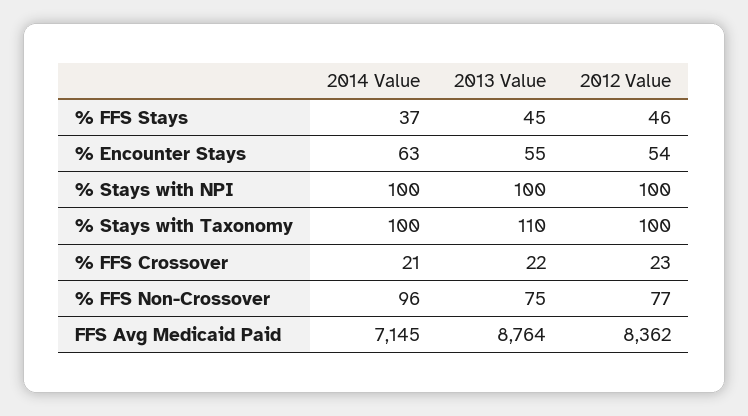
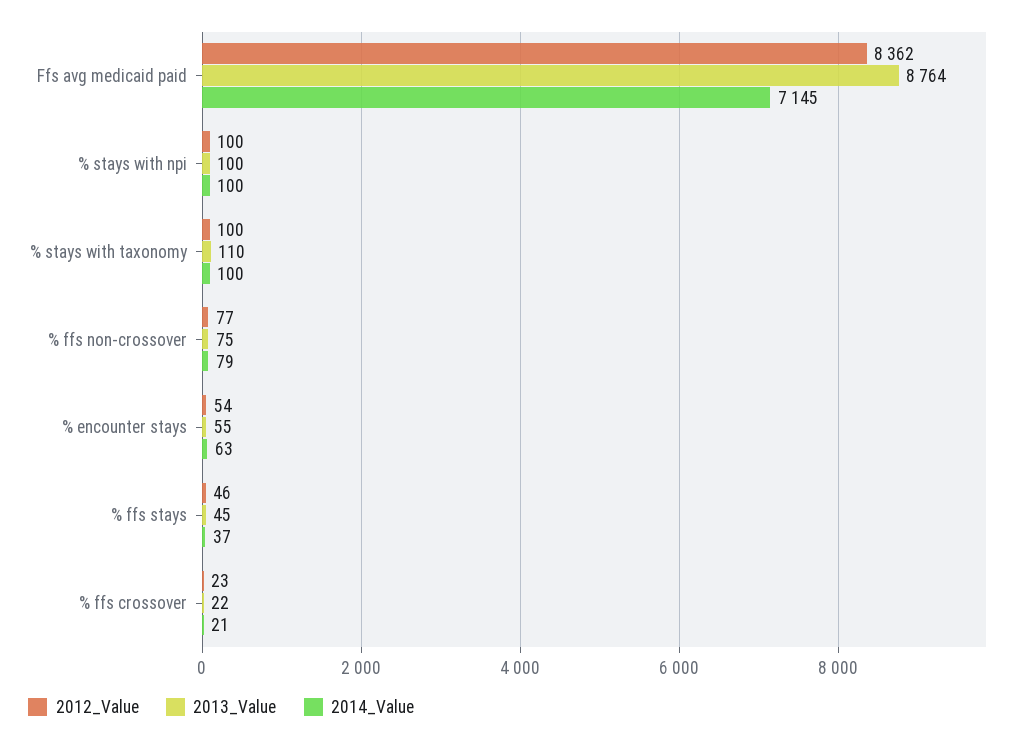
  {
    "2014 Value": {
      "% FFS Stays": 37,
      "% Encounter Stays": 63,
      "% Stays with NPI": 100,
      "% Stays with Taxonomy": 100,
      "% FFS Crossover": 21,
-     "% FFS Non-Crossover": 96,
+     "% FFS Non-Crossover": 79,
      "FFS Avg Medicaid Paid": 7145
    },
    "2013 Value": {
      "% FFS Stays": 45,
      "% Encounter Stays": 55,
      "% Stays with NPI": 100,
      "% Stays with Taxonomy": 110,
      "% FFS Crossover": 22,
      "% FFS Non-Crossover": 75,
      "FFS Avg Medicaid Paid": 8764
    },
    "2012 Value": {
      "% FFS Stays": 46,
      "% Encounter Stays": 54,
      "% Stays with NPI": 100,
      "% Stays with Taxonomy": 100,
      "% FFS Crossover": 23,
      "% FFS Non-Crossover": 77,
      "FFS Avg Medicaid Paid": 8362
    }
  }

